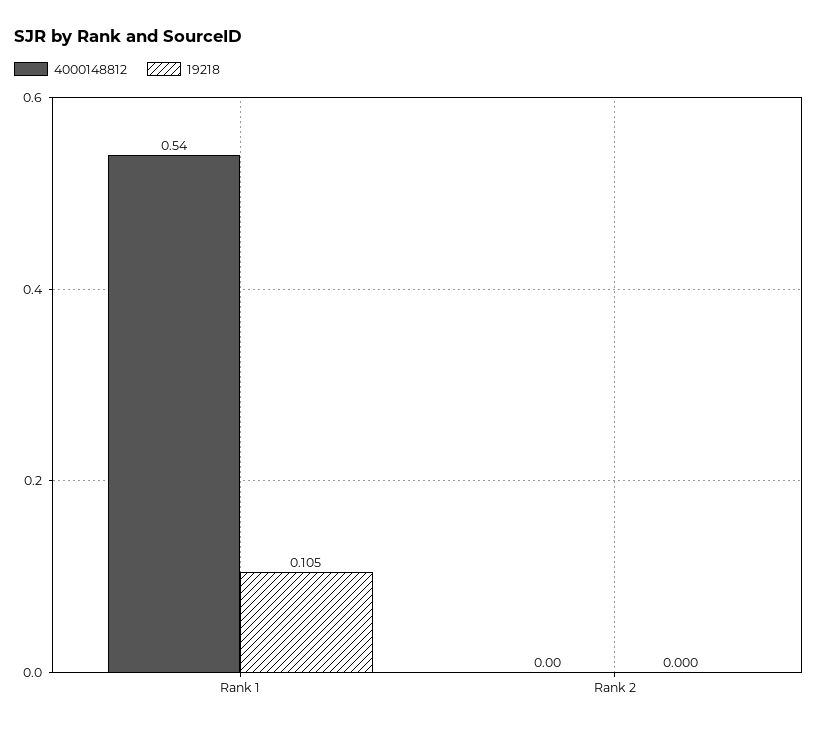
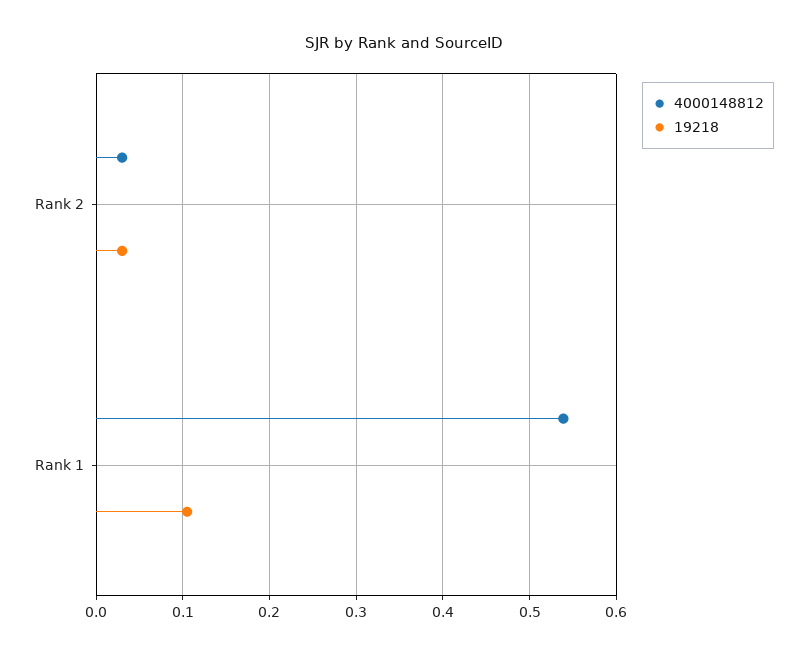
  {
    "4000148812": {
      "Rank 1": 0.54,
-     "Rank 2": 0
+     "Rank 2": 0.03
    },
    "19218": {
      "Rank 1": 0.105,
-     "Rank 2": 0
+     "Rank 2": 0.03
    }
  }

